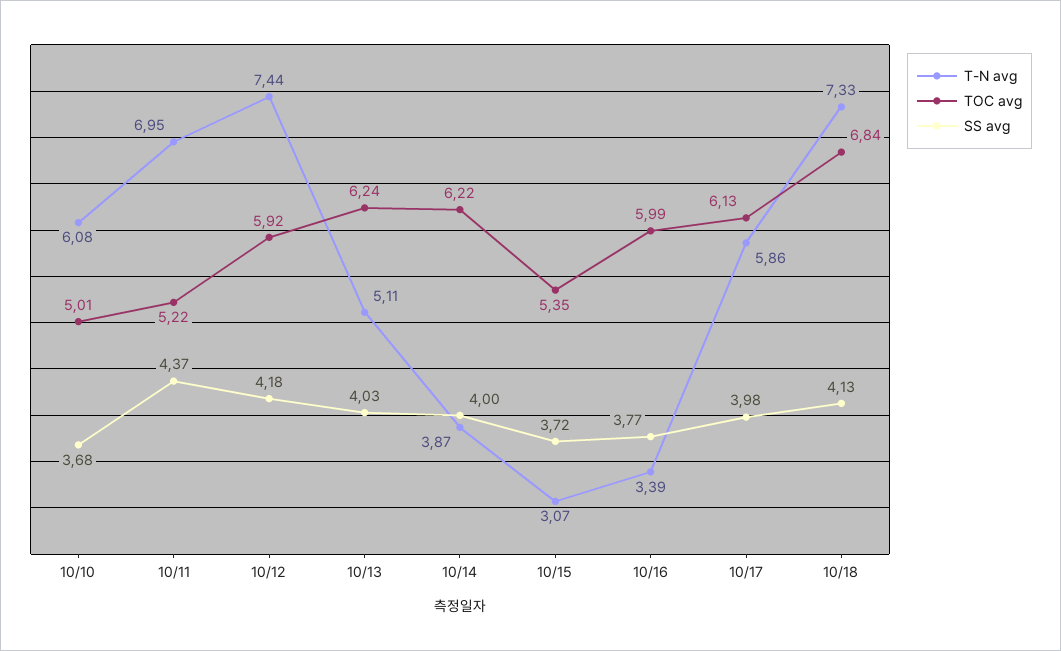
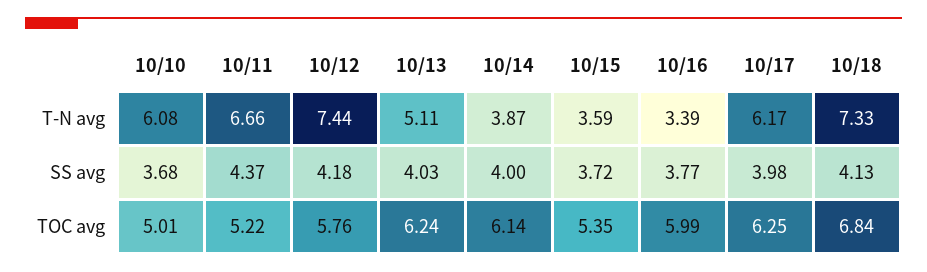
  {
    "T-N avg": {
      "10/10": 6.08,
-     "10/11": 6.95,
+     "10/11": 6.66,
      "10/12": 7.44,
      "10/13": 5.11,
      "10/14": 3.87,
-     "10/15": 3.07,
+     "10/15": 3.59,
      "10/16": 3.39,
-     "10/17": 5.86,
+     "10/17": 6.17,
      "10/18": 7.33
    },
    "TOC avg": {
      "10/10": 5.01,
      "10/11": 5.22,
-     "10/12": 5.92,
+     "10/12": 5.76,
      "10/13": 6.24,
-     "10/14": 6.22,
+     "10/14": 6.14,
      "10/15": 5.35,
      "10/16": 5.99,
-     "10/17": 6.13,
+     "10/17": 6.25,
      "10/18": 6.84
    },
    "SS avg": {
      "10/10": 3.68,
      "10/11": 4.37,
      "10/12": 4.18,
      "10/13": 4.03,
      "10/14": 4,
      "10/15": 3.72,
      "10/16": 3.77,
      "10/17": 3.98,
      "10/18": 4.13
    }
  }

